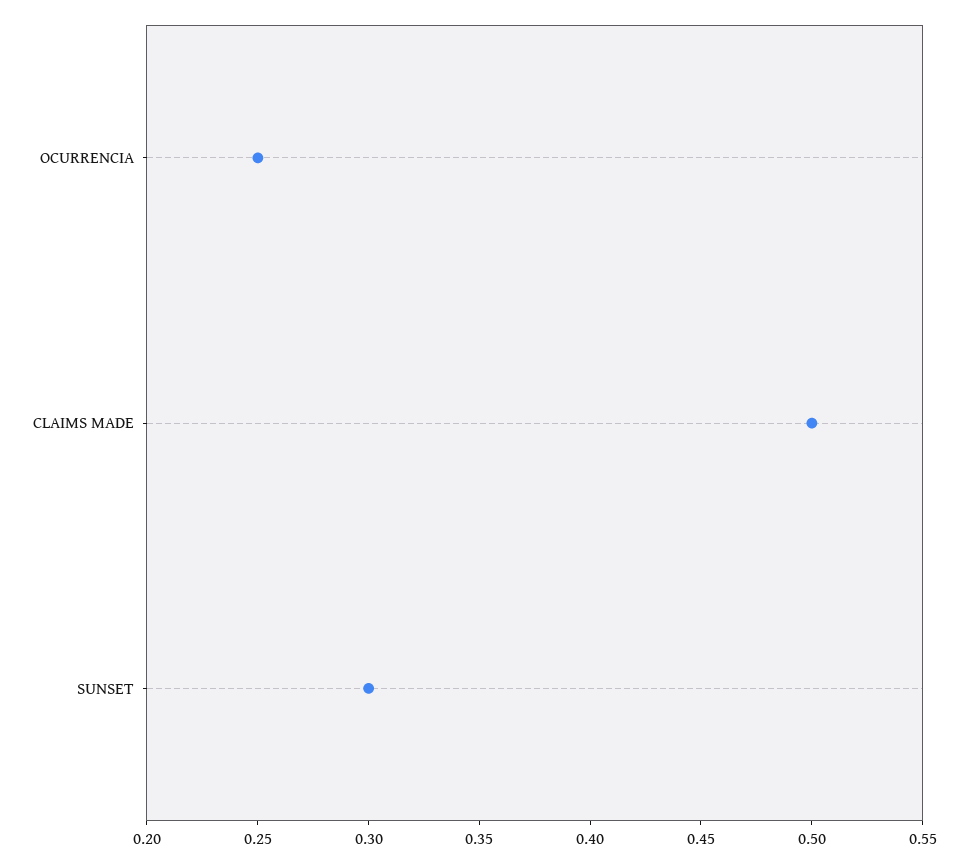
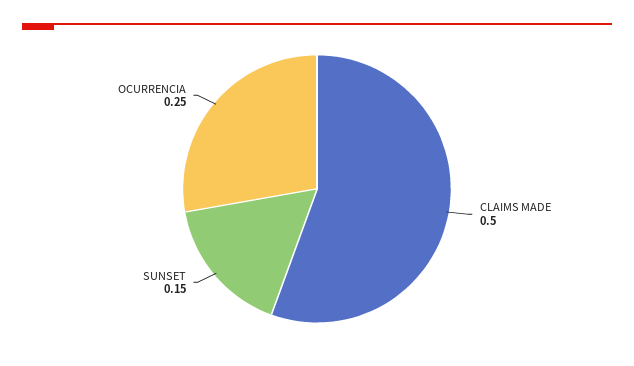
  {
    "OCURRENCIA": 0.25,
    "CLAIMS MADE": 0.5,
-   "SUNSET": 0.3
+   "SUNSET": 0.15
  }

